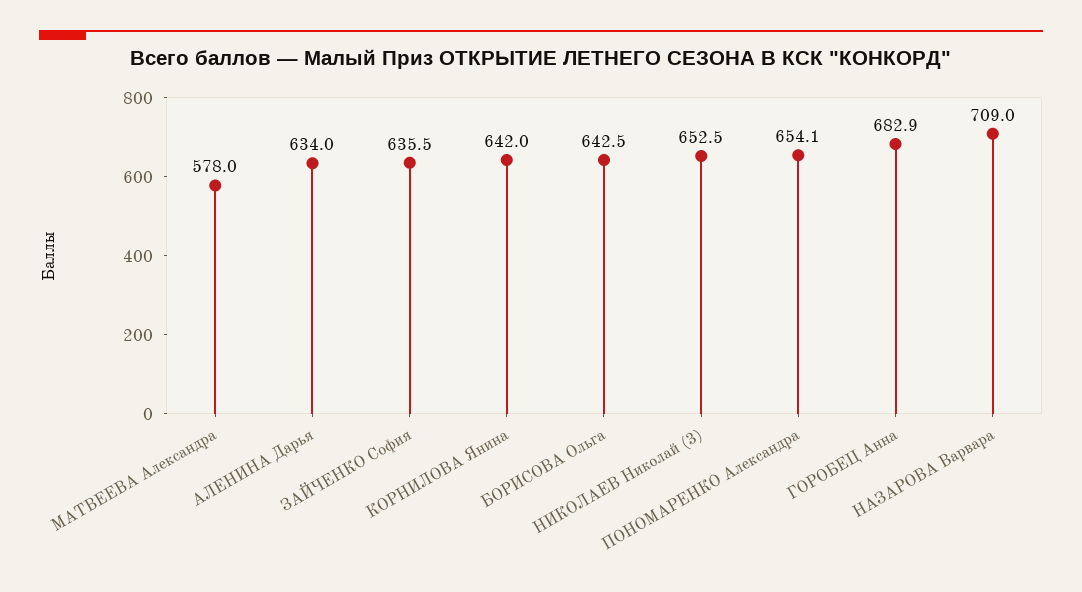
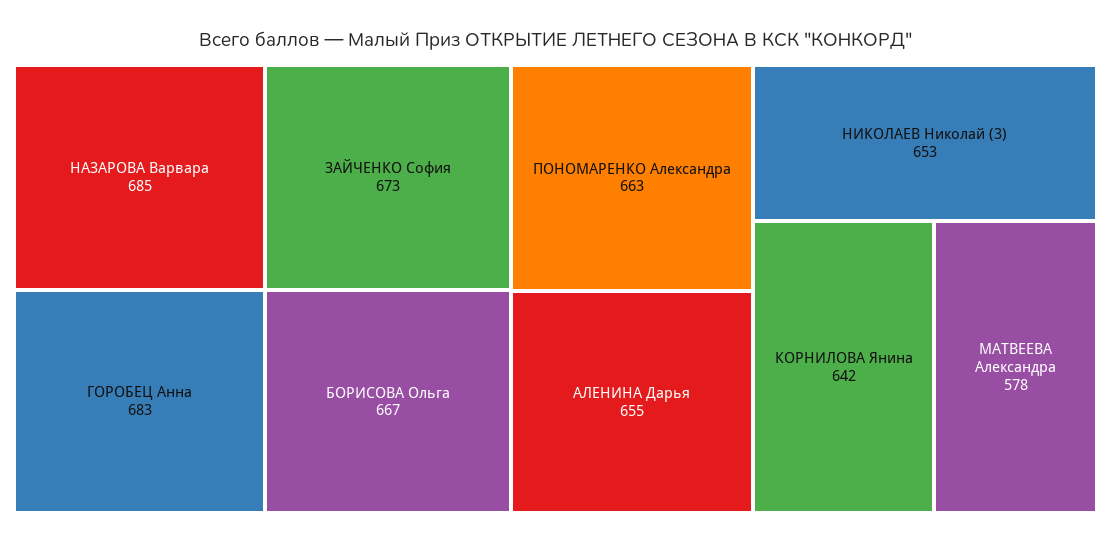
  {
    "МАТВЕЕВА Александра": 578,
-   "АЛЕНИНА Дарья": 634,
+   "АЛЕНИНА Дарья": 655,
-   "ЗАЙЧЕНКО София": 635.5,
+   "ЗАЙЧЕНКО София": 673,
    "КОРНИЛОВА Янина": 642,
-   "БОРИСОВА Ольга": 642.5,
+   "БОРИСОВА Ольга": 667,
    "НИКОЛАЕВ Николай (3)": 652.5,
-   "ПОНОМАРЕНКО Александра": 654.1,
+   "ПОНОМАРЕНКО Александра": 663,
    "ГОРОБЕЦ Анна": 682.9,
-   "НАЗАРОВА Варвара": 709
+   "НАЗАРОВА Варвара": 685
  }

